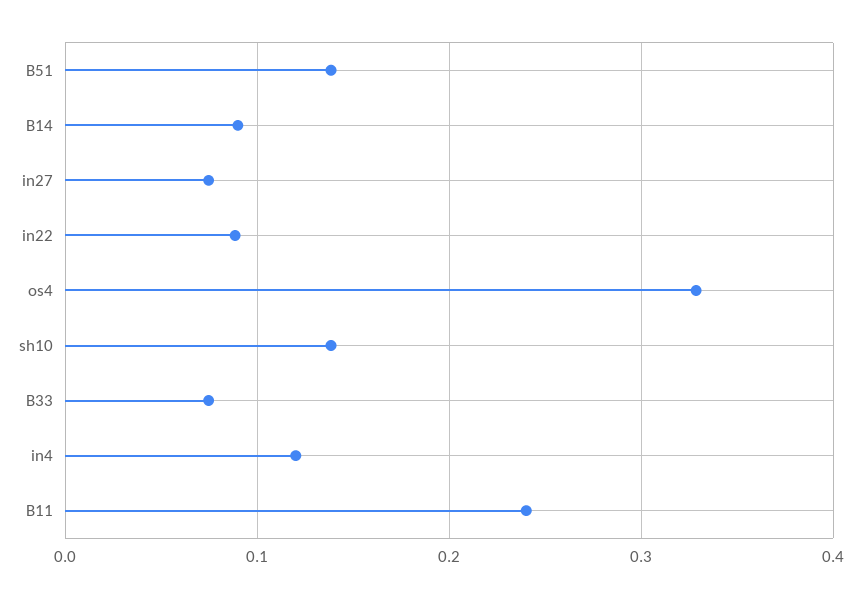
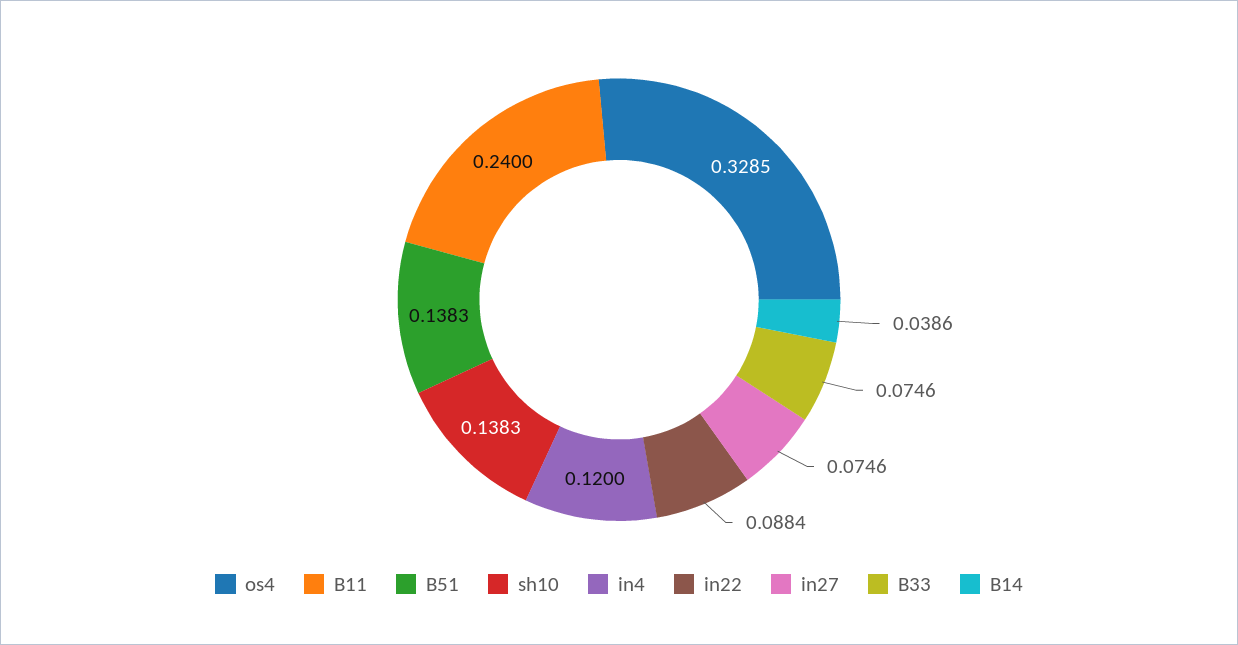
  {
    "B51": 0.1383,
-   "B14": 0.09,
+   "B14": 0.0386,
    "in27": 0.0746,
    "in22": 0.0884,
    "os4": 0.3285,
    "sh10": 0.1383,
    "B33": 0.0746,
    "in4": 0.12,
    "B11": 0.24
  }

